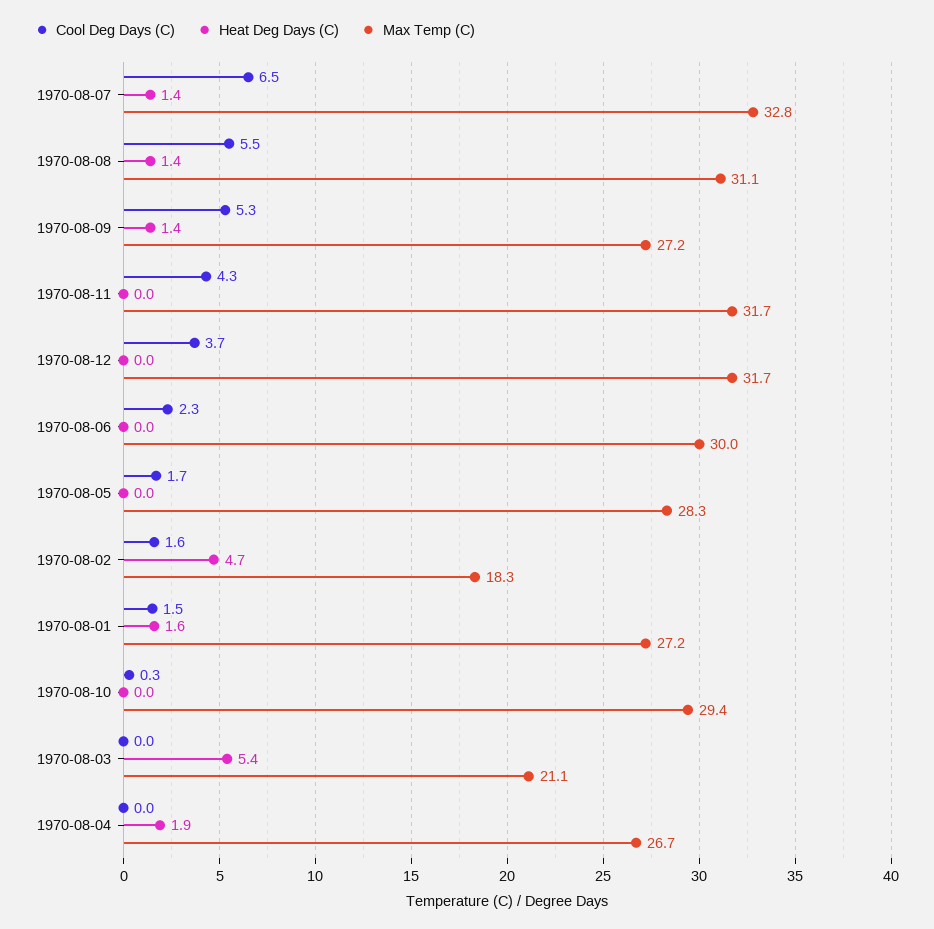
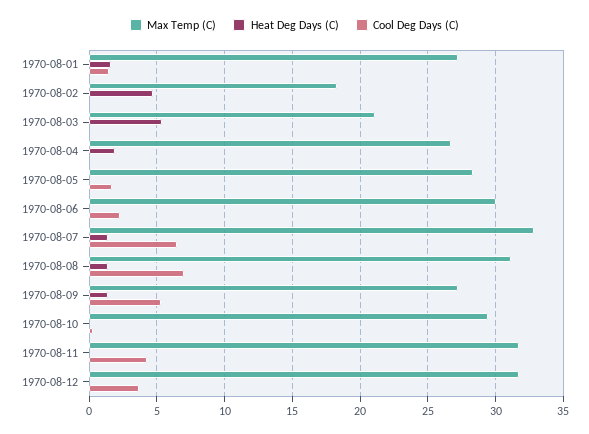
  {
    "Cool Deg Days (C)": {
      "1970-08-07": 6.5,
-     "1970-08-08": 5.5,
+     "1970-08-08": 7,
      "1970-08-09": 5.3,
      "1970-08-11": 4.3,
      "1970-08-12": 3.7,
      "1970-08-06": 2.3,
      "1970-08-05": 1.7,
-     "1970-08-02": 1.6,
+     "1970-08-02": 0,
      "1970-08-01": 1.5,
      "1970-08-10": 0.3,
      "1970-08-03": 0,
      "1970-08-04": 0
    },
    "Heat Deg Days (C)": {
      "1970-08-07": 1.4,
      "1970-08-08": 1.4,
      "1970-08-09": 1.4,
      "1970-08-11": 0,
      "1970-08-12": 0,
      "1970-08-06": 0,
      "1970-08-05": 0,
      "1970-08-02": 4.7,
      "1970-08-01": 1.6,
      "1970-08-10": 0,
      "1970-08-03": 5.4,
      "1970-08-04": 1.9
    },
    "Max Temp (C)": {
      "1970-08-07": 32.8,
      "1970-08-08": 31.1,
      "1970-08-09": 27.2,
      "1970-08-11": 31.7,
      "1970-08-12": 31.7,
      "1970-08-06": 30,
      "1970-08-05": 28.3,
      "1970-08-02": 18.3,
      "1970-08-01": 27.2,
      "1970-08-10": 29.4,
      "1970-08-03": 21.1,
      "1970-08-04": 26.7
    }
  }

